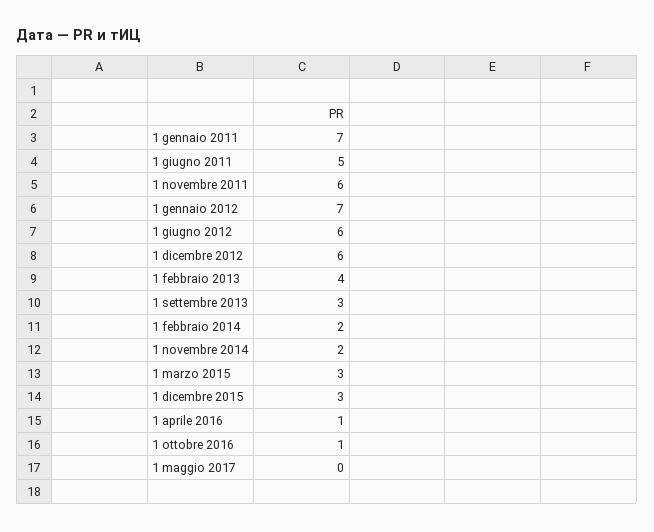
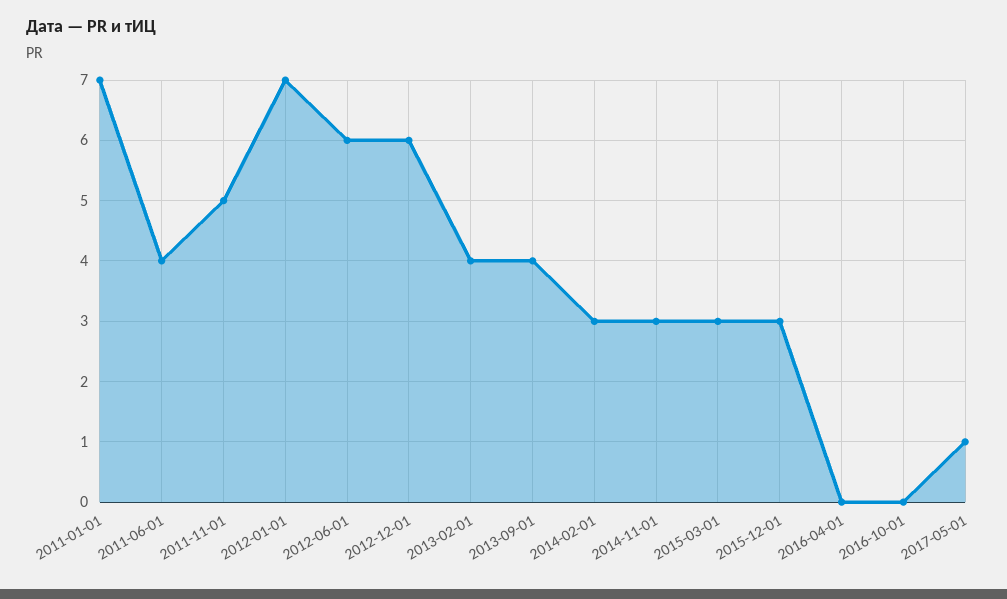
  {
    "1 gennaio 2011": 7,
-   "1 giugno 2011": 5,
+   "1 giugno 2011": 4,
-   "1 novembre 2011": 6,
+   "1 novembre 2011": 5,
    "1 gennaio 2012": 7,
    "1 giugno 2012": 6,
    "1 dicembre 2012": 6,
    "1 febbraio 2013": 4,
-   "1 settembre 2013": 3,
+   "1 settembre 2013": 4,
-   "1 febbraio 2014": 2,
+   "1 febbraio 2014": 3,
-   "1 novembre 2014": 2,
+   "1 novembre 2014": 3,
    "1 marzo 2015": 3,
    "1 dicembre 2015": 3,
-   "1 aprile 2016": 1,
+   "1 aprile 2016": 0,
-   "1 ottobre 2016": 1,
+   "1 ottobre 2016": 0,
-   "1 maggio 2017": 0
+   "1 maggio 2017": 1
  }

